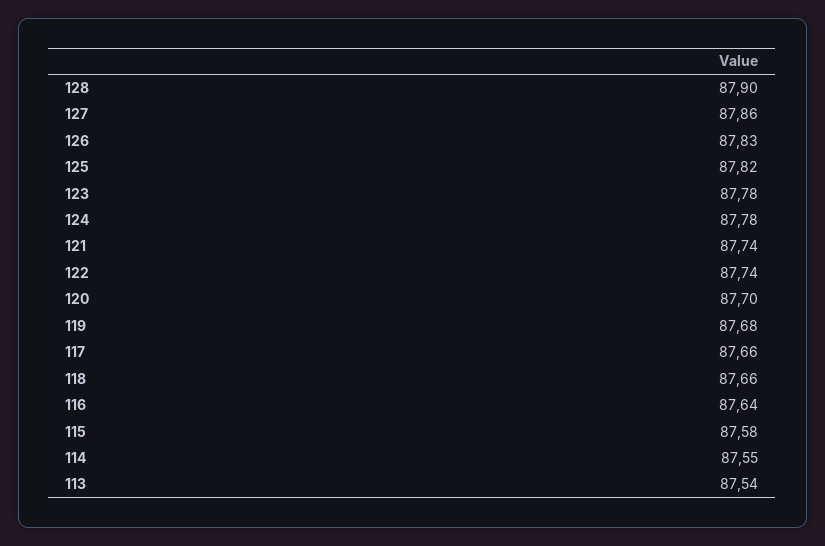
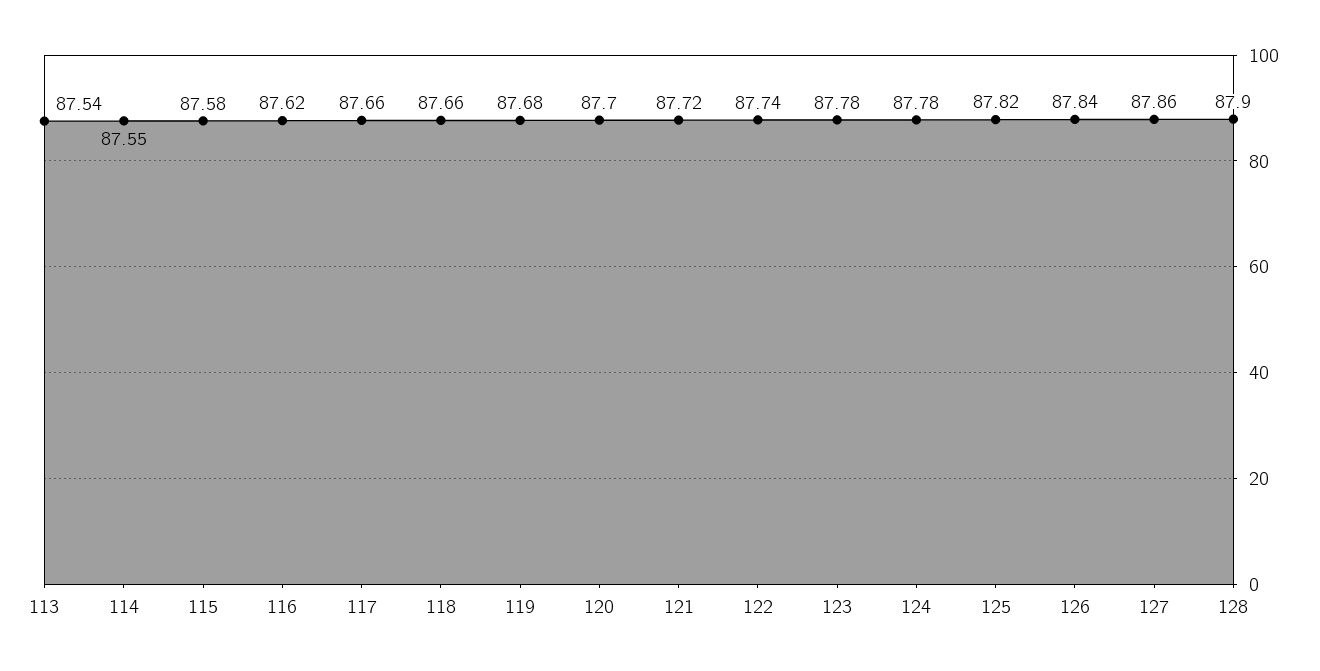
  {
    "128": 87.9,
    "127": 87.86,
-   "126": 87.83,
+   "126": 87.84,
    "125": 87.82,
    "123": 87.78,
    "124": 87.78,
-   "121": 87.74,
+   "121": 87.72,
    "122": 87.74,
    "120": 87.7,
    "119": 87.68,
    "117": 87.66,
    "118": 87.66,
-   "116": 87.64,
+   "116": 87.62,
    "115": 87.58,
    "114": 87.55,
    "113": 87.54
  }

